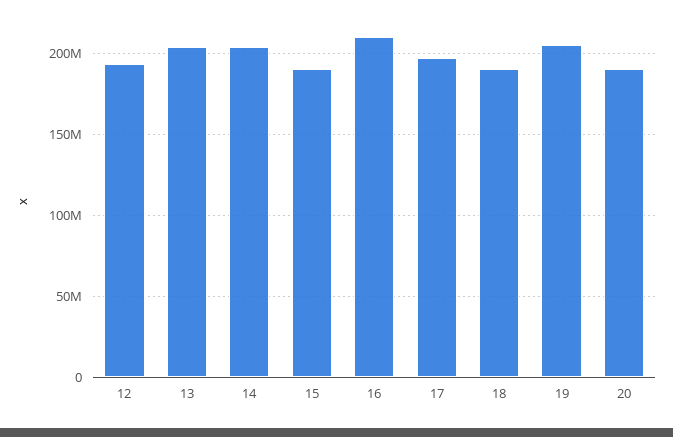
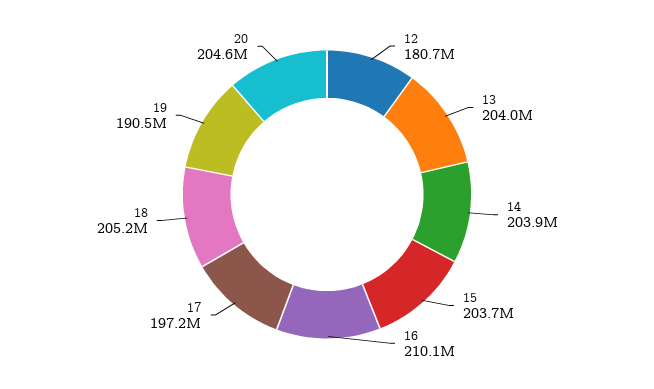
  {
-   "12": 195000000,
+   "12": 180700000,
    "13": 204000000,
    "14": 203900000,
-   "15": 190000000,
+   "15": 203700000,
    "16": 210100000,
    "17": 197200000,
-   "18": 190000000,
+   "18": 205200000,
-   "19": 205000000,
+   "19": 190500000,
-   "20": 190000000
+   "20": 204600000
  }

